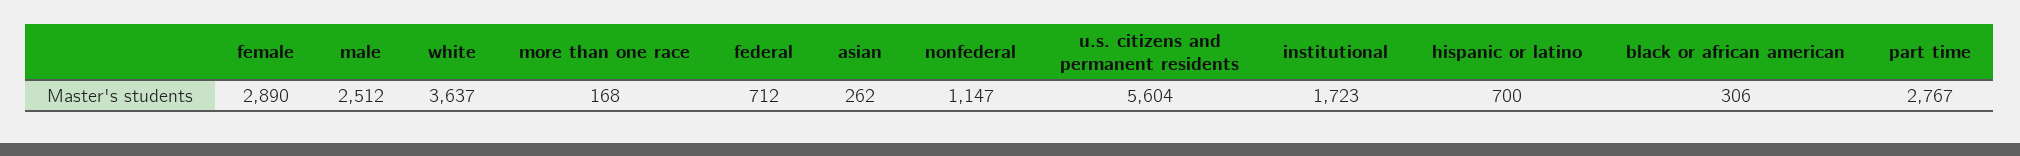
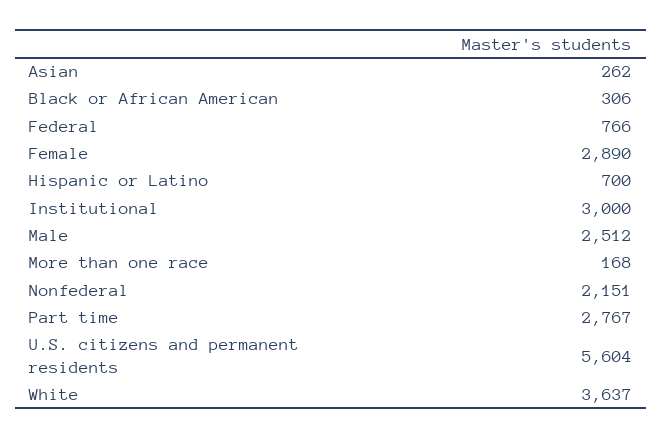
  {
    "female": 2890,
    "male": 2512,
    "white": 3637,
    "more than one race": 168,
-   "federal": 712,
+   "federal": 766,
    "asian": 262,
-   "nonfederal": 1147,
+   "nonfederal": 2151,
    "u.s. citizens and permanent residents": 5604,
-   "institutional": 1723,
+   "institutional": 3000,
    "hispanic or latino": 700,
    "black or african american": 306,
    "part time": 2767
  }

